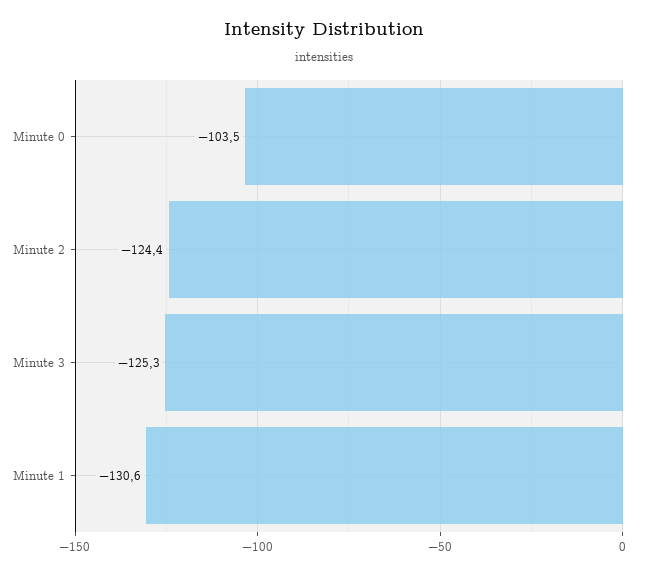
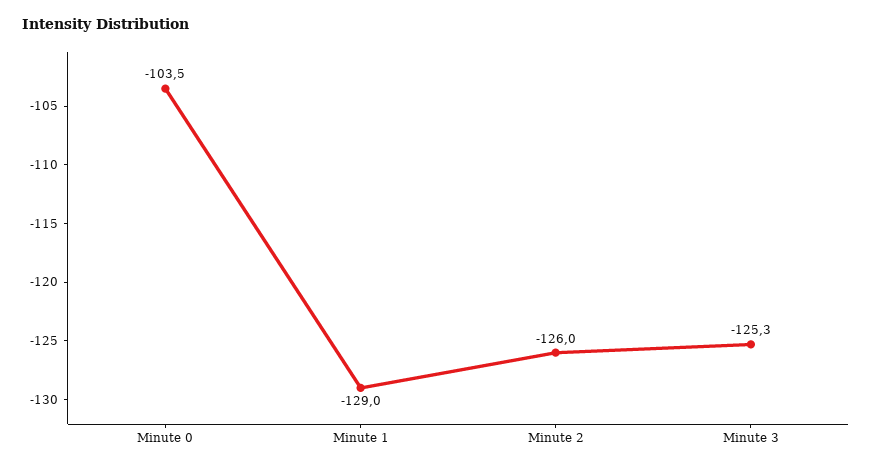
  {
    "Minute 0": -103.5,
-   "Minute 2": -124.4,
+   "Minute 2": -126,
    "Minute 3": -125.3,
-   "Minute 1": -130.6
+   "Minute 1": -129
  }

